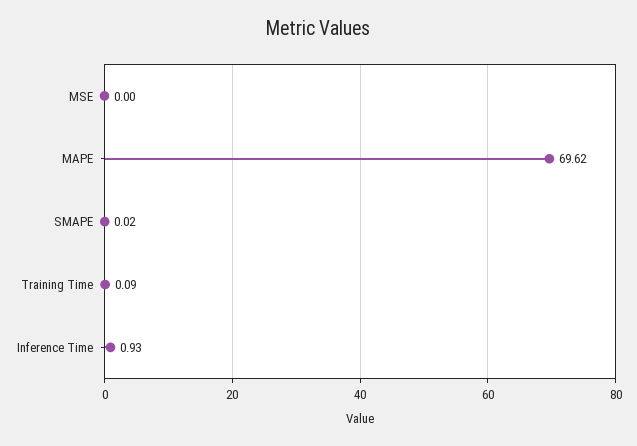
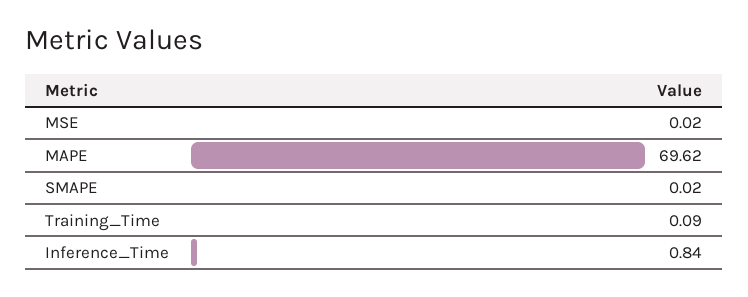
  {
-   "MSE": 0,
+   "MSE": 0.02,
    "MAPE": 69.62,
    "SMAPE": 0.02,
    "Training Time": 0.09,
-   "Inference Time": 0.93
+   "Inference Time": 0.84
  }

